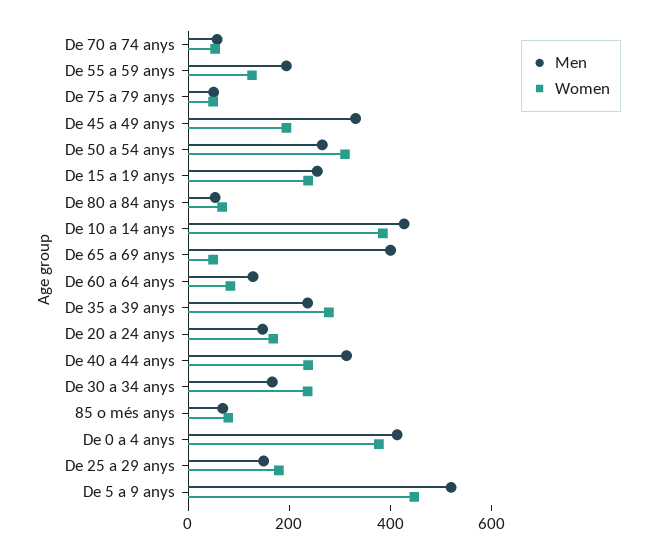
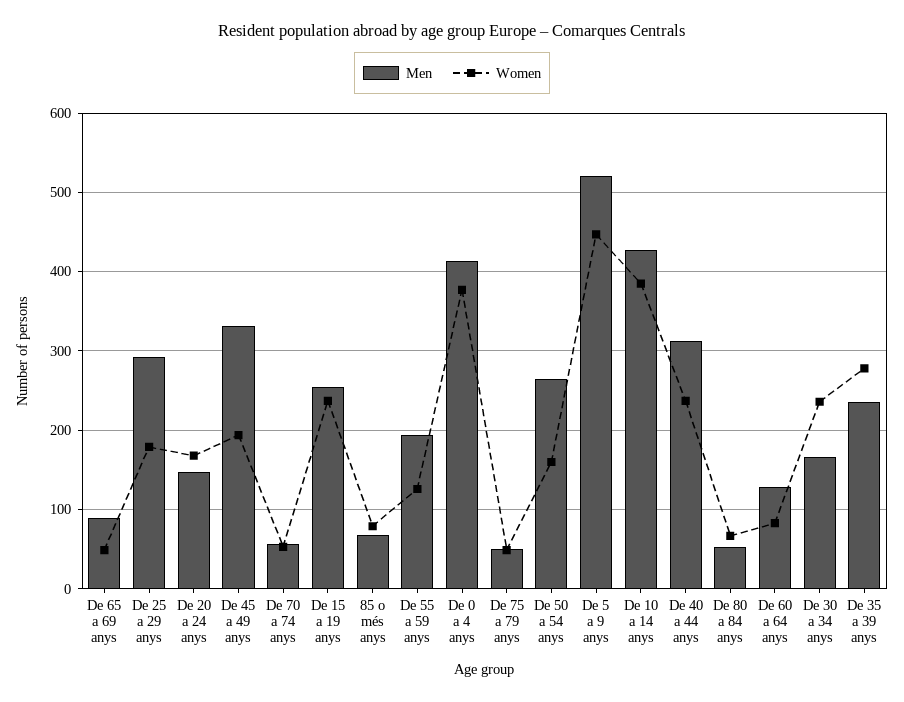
  {
    "Men": {
      "De 70 a 74 anys": 60,
      "De 55 a 59 anys": 190,
      "De 75 a 79 anys": 50,
      "De 45 a 49 anys": 330,
      "De 50 a 54 anys": 270,
      "De 15 a 19 anys": 260,
      "De 80 a 84 anys": 50,
      "De 10 a 14 anys": 430,
-     "De 65 a 69 anys": 400,
+     "De 65 a 69 anys": 90,
      "De 60 a 64 anys": 130,
      "De 35 a 39 anys": 240,
      "De 20 a 24 anys": 150,
      "De 40 a 44 anys": 310,
      "De 30 a 34 anys": 170,
      "85 o més anys": 70,
      "De 0 a 4 anys": 410,
-     "De 25 a 29 anys": 150,
+     "De 25 a 29 anys": 290,
      "De 5 a 9 anys": 520
    },
    "Women": {
      "De 70 a 74 anys": 50,
      "De 55 a 59 anys": 130,
      "De 75 a 79 anys": 50,
      "De 45 a 49 anys": 190,
-     "De 50 a 54 anys": 300,
+     "De 50 a 54 anys": 160,
      "De 15 a 19 anys": 240,
      "De 80 a 84 anys": 70,
      "De 10 a 14 anys": 390,
      "De 65 a 69 anys": 50,
      "De 60 a 64 anys": 80,
      "De 35 a 39 anys": 280,
      "De 20 a 24 anys": 170,
      "De 40 a 44 anys": 240,
      "De 30 a 34 anys": 240,
      "85 o més anys": 80,
      "De 0 a 4 anys": 380,
      "De 25 a 29 anys": 180,
      "De 5 a 9 anys": 450
    }
  }

